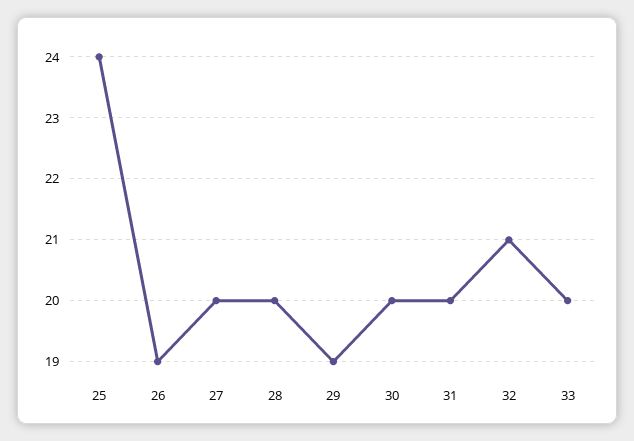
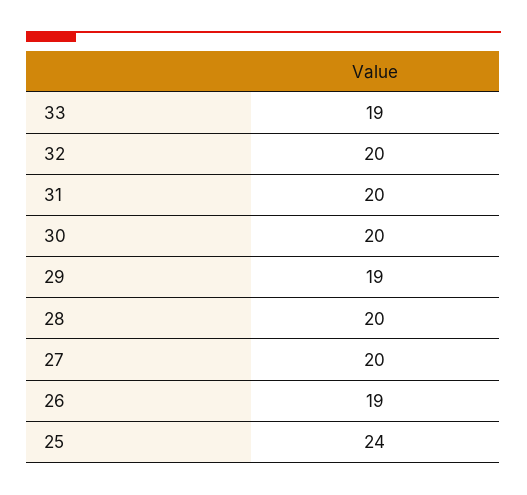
  {
    "25": 24,
    "26": 19,
    "27": 20,
    "28": 20,
    "29": 19,
    "30": 20,
    "31": 20,
-   "32": 21,
+   "32": 20,
-   "33": 20
+   "33": 19
  }

